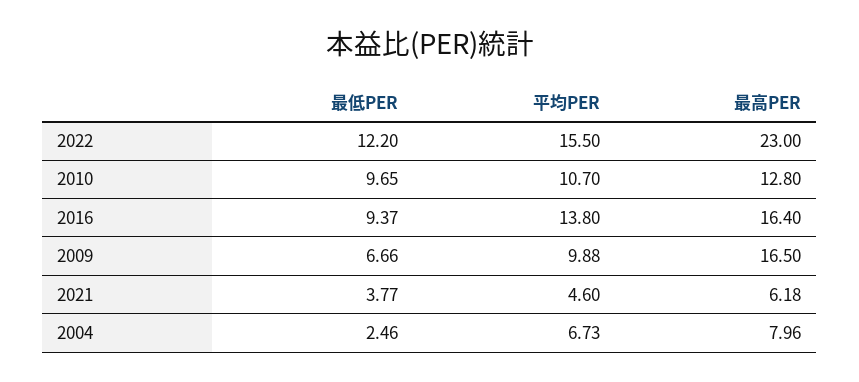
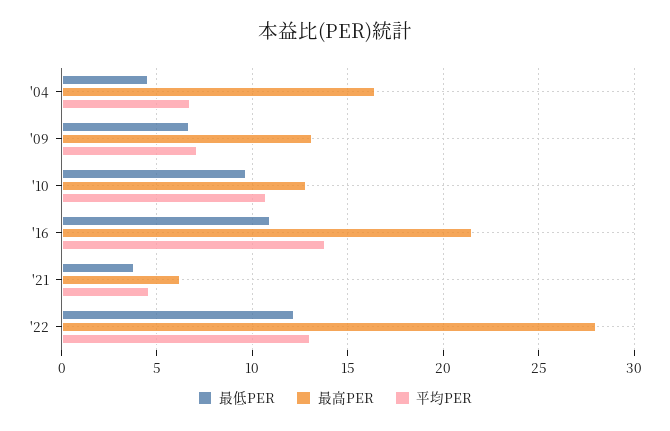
  {
    "最低PER": {
      "2022": 12.2,
      "2010": 9.65,
-     "2016": 9.37,
+     "2016": 11,
      "2009": 6.66,
      "2021": 3.77,
-     "2004": 2.46
+     "2004": 4.5
    },
    "平均PER": {
-     "2022": 15.5,
+     "2022": 13,
      "2010": 10.7,
      "2016": 13.8,
-     "2009": 9.88,
+     "2009": 7,
      "2021": 4.6,
      "2004": 6.73
    },
    "最高PER": {
-     "2022": 23,
+     "2022": 28,
      "2010": 12.8,
-     "2016": 16.4,
+     "2016": 21.5,
-     "2009": 16.5,
+     "2009": 13,
      "2021": 6.18,
-     "2004": 7.96
+     "2004": 16.5
    }
  }

